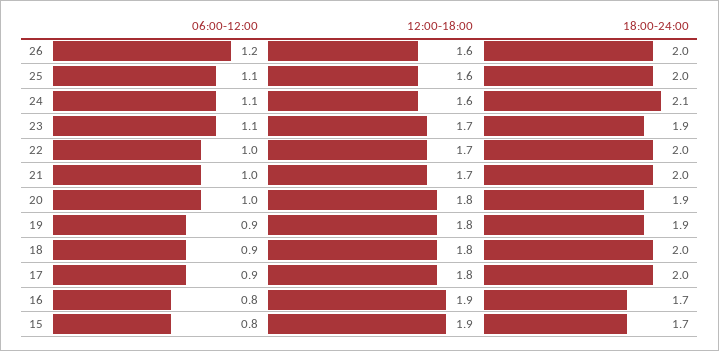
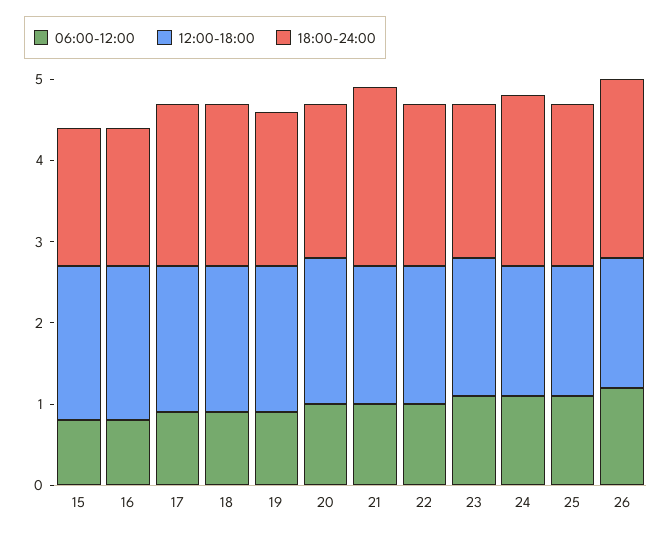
  {
    "06:00-12:00": {
      "26": 1.2,
      "25": 1.1,
      "24": 1.1,
      "23": 1.1,
      "22": 1,
      "21": 1,
      "20": 1,
      "19": 0.9,
      "18": 0.9,
      "17": 0.9,
      "16": 0.8,
      "15": 0.8
    },
    "12:00-18:00": {
      "26": 1.6,
      "25": 1.6,
      "24": 1.6,
      "23": 1.7,
      "22": 1.7,
      "21": 1.7,
      "20": 1.8,
      "19": 1.8,
      "18": 1.8,
      "17": 1.8,
      "16": 1.9,
      "15": 1.9
    },
    "18:00-24:00": {
-     "26": 2,
+     "26": 2.2,
      "25": 2,
      "24": 2.1,
      "23": 1.9,
      "22": 2,
-     "21": 2,
+     "21": 2.2,
      "20": 1.9,
      "19": 1.9,
      "18": 2,
      "17": 2,
      "16": 1.7,
      "15": 1.7
    }
  }

